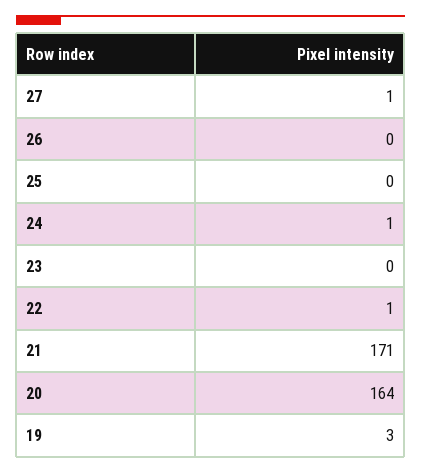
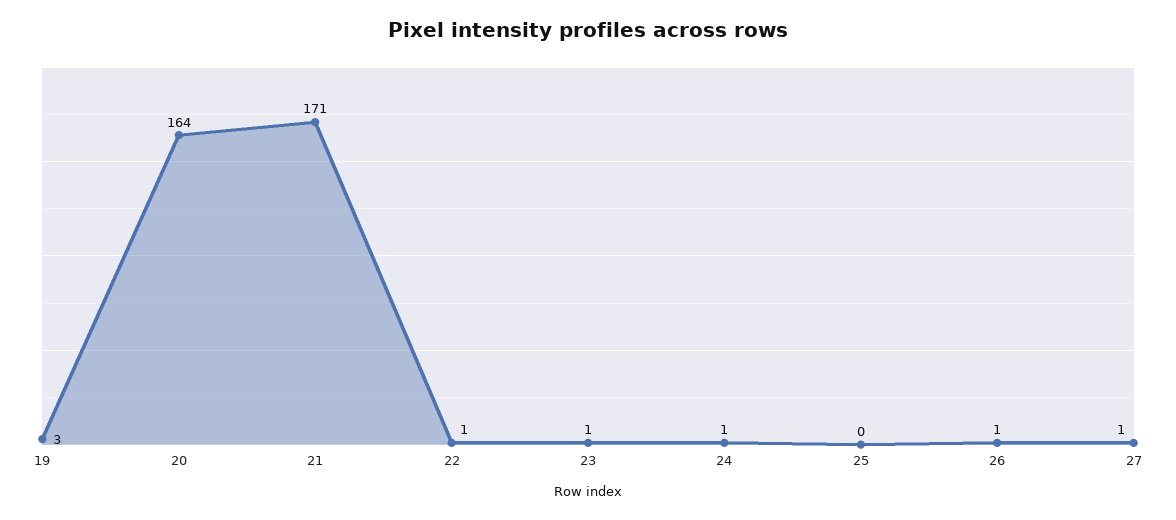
  {
    "27": 1,
-   "26": 0,
+   "26": 1,
    "25": 0,
    "24": 1,
-   "23": 0,
+   "23": 1,
    "22": 1,
    "21": 171,
    "20": 164,
    "19": 3
  }

